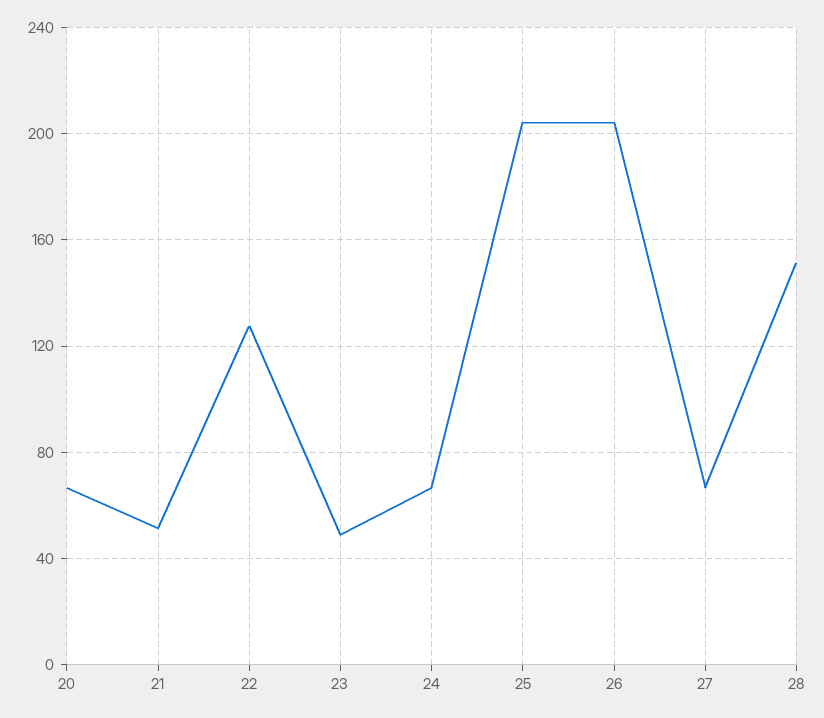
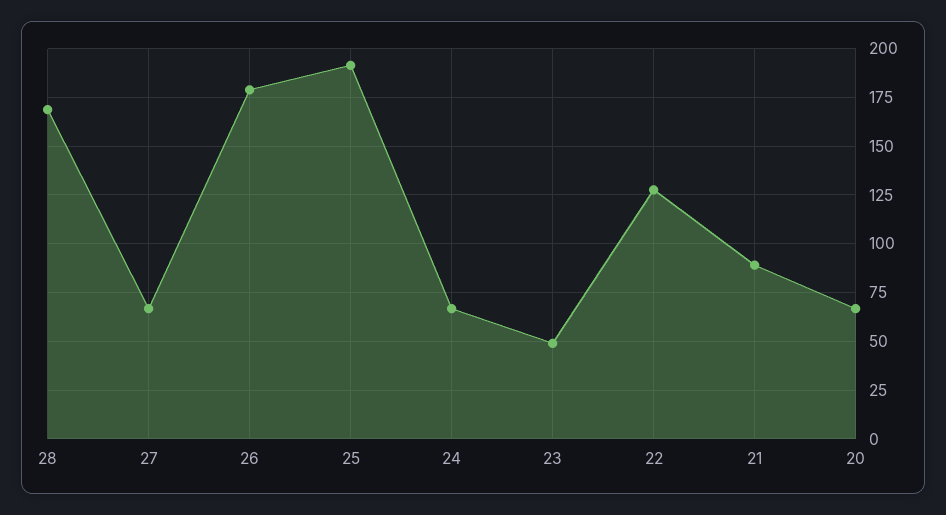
  {
    "20": 65,
-   "21": 50,
+   "21": 90,
    "22": 130,
    "23": 50,
    "24": 65,
-   "25": 205,
+   "25": 190,
-   "26": 205,
+   "26": 180,
    "27": 65,
-   "28": 150
+   "28": 170
  }

